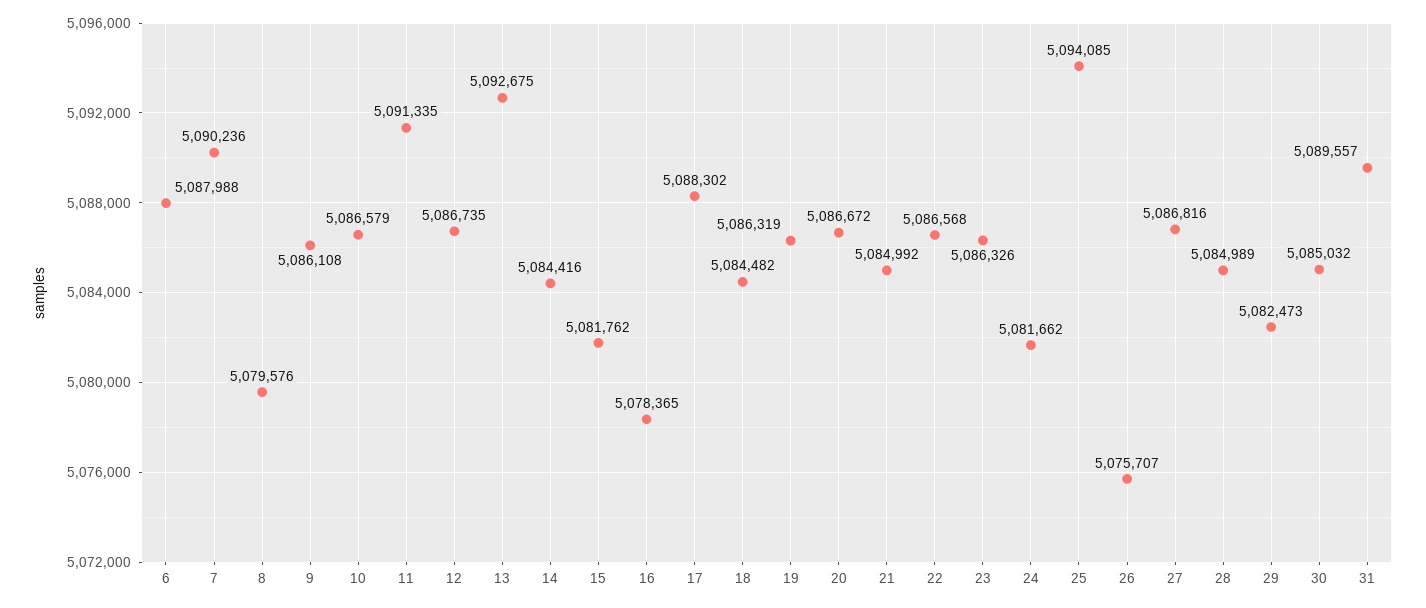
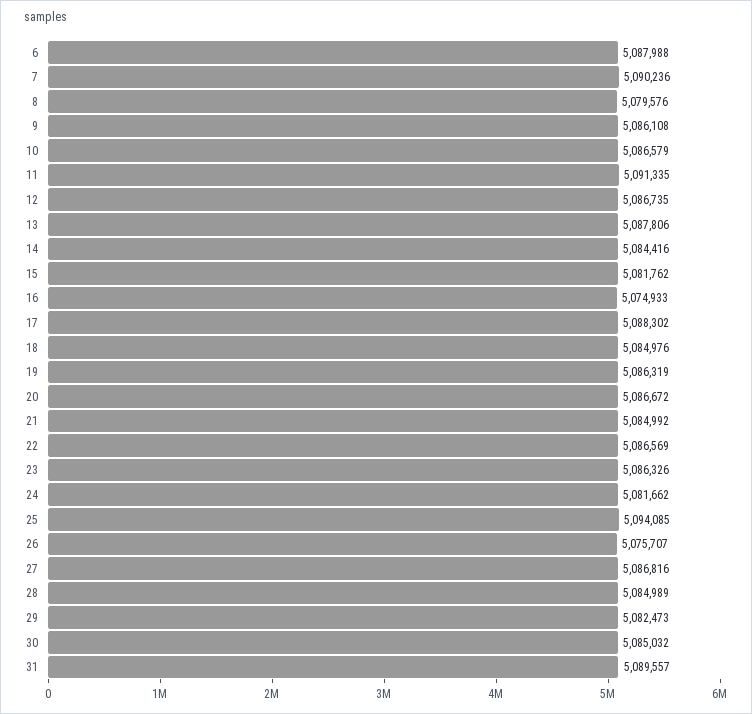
  {
    "6": 5087988,
    "7": 5090236,
    "8": 5079576,
    "9": 5086108,
    "10": 5086579,
    "11": 5091335,
    "12": 5086735,
-   "13": 5092675,
+   "13": 5087806,
    "14": 5084416,
    "15": 5081762,
-   "16": 5078365,
+   "16": 5074933,
    "17": 5088302,
-   "18": 5084482,
+   "18": 5084976,
    "19": 5086319,
    "20": 5086672,
    "21": 5084992,
-   "22": 5086568,
+   "22": 5086569,
    "23": 5086326,
    "24": 5081662,
    "25": 5094085,
    "26": 5075707,
    "27": 5086816,
    "28": 5084989,
    "29": 5082473,
    "30": 5085032,
    "31": 5089557
  }

